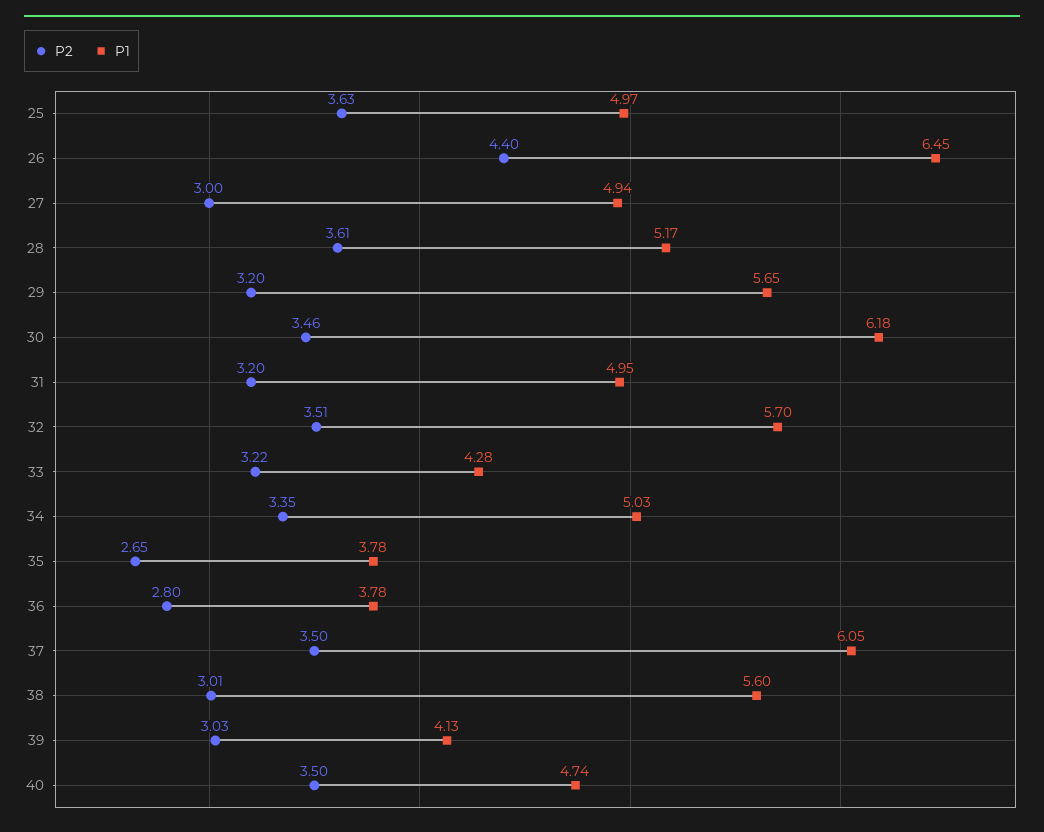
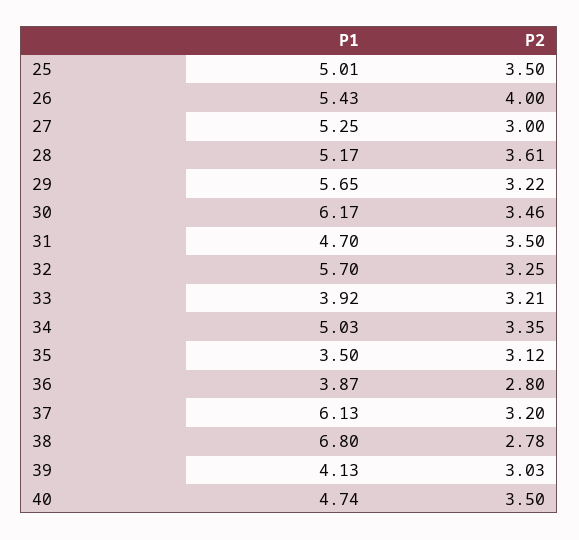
  {
    "P2": {
-     "25": 3.63,
+     "25": 3.5,
-     "26": 4.4,
+     "26": 4,
      "27": 3,
      "28": 3.61,
-     "29": 3.2,
+     "29": 3.22,
      "30": 3.46,
-     "31": 3.2,
+     "31": 3.5,
-     "32": 3.51,
+     "32": 3.25,
-     "33": 3.22,
+     "33": 3.21,
      "34": 3.35,
-     "35": 2.65,
+     "35": 3.12,
      "36": 2.8,
-     "37": 3.5,
+     "37": 3.2,
-     "38": 3.01,
+     "38": 2.78,
      "39": 3.03,
      "40": 3.5
    },
    "P1": {
-     "25": 4.97,
+     "25": 5.01,
-     "26": 6.45,
+     "26": 5.43,
-     "27": 4.94,
+     "27": 5.25,
      "28": 5.17,
      "29": 5.65,
-     "30": 6.18,
+     "30": 6.17,
-     "31": 4.95,
+     "31": 4.7,
      "32": 5.7,
-     "33": 4.28,
+     "33": 3.92,
      "34": 5.03,
-     "35": 3.78,
+     "35": 3.5,
-     "36": 3.78,
+     "36": 3.87,
-     "37": 6.05,
+     "37": 6.13,
-     "38": 5.6,
+     "38": 6.8,
      "39": 4.13,
      "40": 4.74
    }
  }

